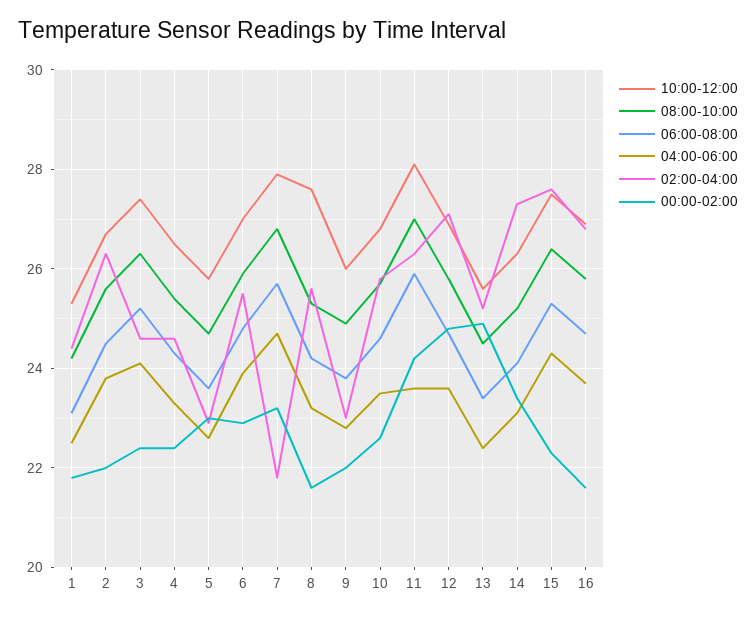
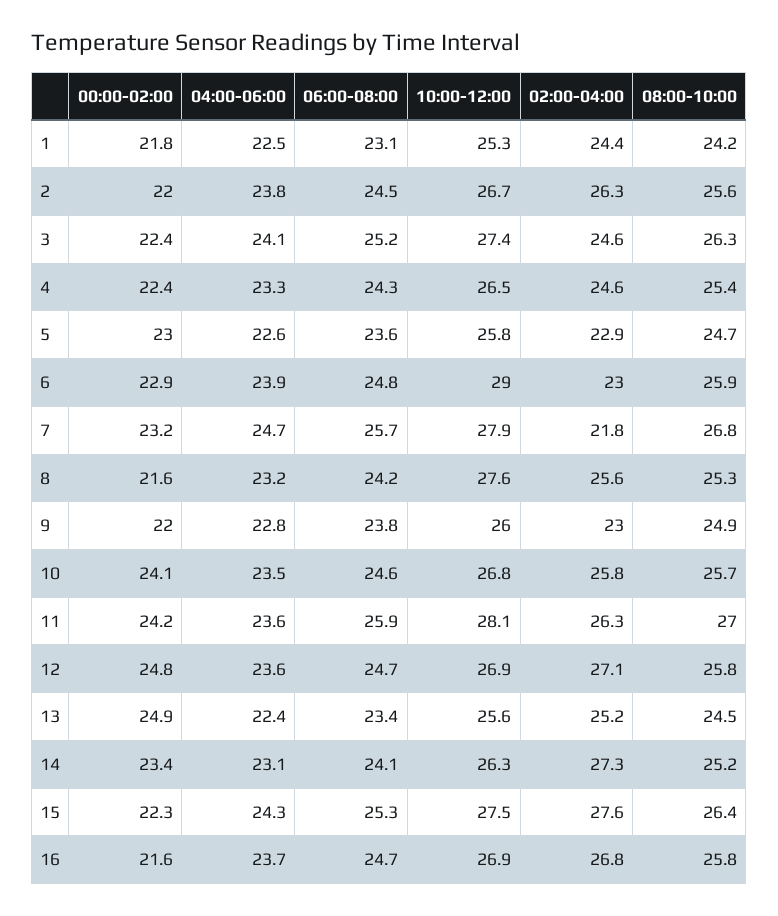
  {
    "10:00-12:00": {
      "1": 25.3,
      "2": 26.7,
      "3": 27.4,
      "4": 26.5,
      "5": 25.8,
-     "6": 27,
+     "6": 29,
      "7": 27.9,
      "8": 27.6,
      "9": 26,
      "10": 26.8,
      "11": 28.1,
      "12": 26.9,
      "13": 25.6,
      "14": 26.3,
      "15": 27.5,
      "16": 26.9
    },
    "08:00-10:00": {
      "1": 24.2,
      "2": 25.6,
      "3": 26.3,
      "4": 25.4,
      "5": 24.7,
      "6": 25.9,
      "7": 26.8,
      "8": 25.3,
      "9": 24.9,
      "10": 25.7,
      "11": 27,
      "12": 25.8,
      "13": 24.5,
      "14": 25.2,
      "15": 26.4,
      "16": 25.8
    },
    "06:00-08:00": {
      "1": 23.1,
      "2": 24.5,
      "3": 25.2,
      "4": 24.3,
      "5": 23.6,
      "6": 24.8,
      "7": 25.7,
      "8": 24.2,
      "9": 23.8,
      "10": 24.6,
      "11": 25.9,
      "12": 24.7,
      "13": 23.4,
      "14": 24.1,
      "15": 25.3,
      "16": 24.7
    },
    "04:00-06:00": {
      "1": 22.5,
      "2": 23.8,
      "3": 24.1,
      "4": 23.3,
      "5": 22.6,
      "6": 23.9,
      "7": 24.7,
      "8": 23.2,
      "9": 22.8,
      "10": 23.5,
      "11": 23.6,
      "12": 23.6,
      "13": 22.4,
      "14": 23.1,
      "15": 24.3,
      "16": 23.7
    },
    "02:00-04:00": {
      "1": 24.4,
      "2": 26.3,
      "3": 24.6,
      "4": 24.6,
      "5": 22.9,
-     "6": 25.5,
+     "6": 23,
      "7": 21.8,
      "8": 25.6,
      "9": 23,
      "10": 25.8,
      "11": 26.3,
      "12": 27.1,
      "13": 25.2,
      "14": 27.3,
      "15": 27.6,
      "16": 26.8
    },
    "00:00-02:00": {
      "1": 21.8,
      "2": 22,
      "3": 22.4,
      "4": 22.4,
      "5": 23,
      "6": 22.9,
      "7": 23.2,
      "8": 21.6,
      "9": 22,
-     "10": 22.5,
+     "10": 24.1,
      "11": 24.2,
      "12": 24.8,
      "13": 24.9,
      "14": 23.4,
      "15": 22.3,
      "16": 21.6
    }
  }

